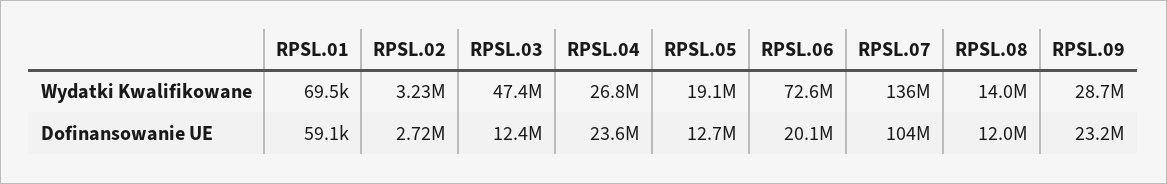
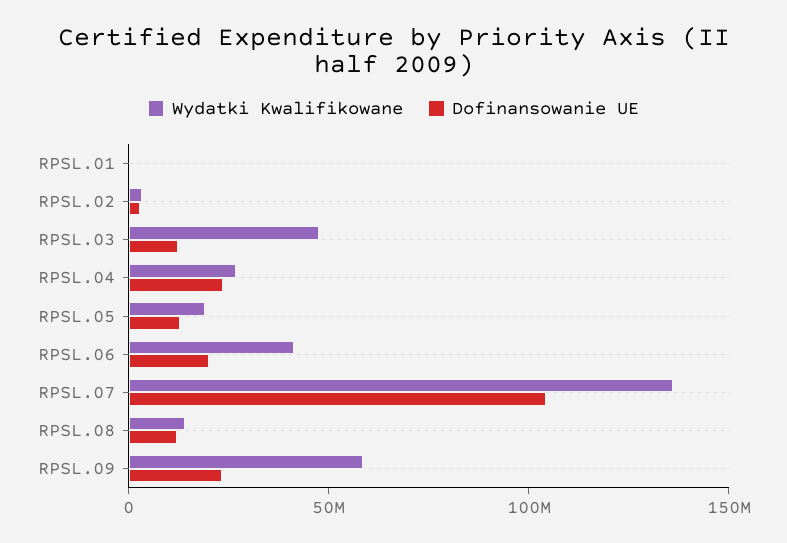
  {
    "Wydatki Kwalifikowane": {
      "RPSL.01": 69500,
      "RPSL.02": 3230000,
      "RPSL.03": 47400000,
      "RPSL.04": 26800000,
      "RPSL.05": 19100000,
-     "RPSL.06": 72600000,
+     "RPSL.06": 40000000,
      "RPSL.07": 136000000,
      "RPSL.08": 14000000,
-     "RPSL.09": 28700000
+     "RPSL.09": 60000000
    },
    "Dofinansowanie UE": {
      "RPSL.01": 59100,
      "RPSL.02": 2720000,
      "RPSL.03": 12400000,
      "RPSL.04": 23600000,
      "RPSL.05": 12700000,
      "RPSL.06": 20100000,
      "RPSL.07": 104000000,
      "RPSL.08": 12000000,
      "RPSL.09": 23200000
    }
  }

